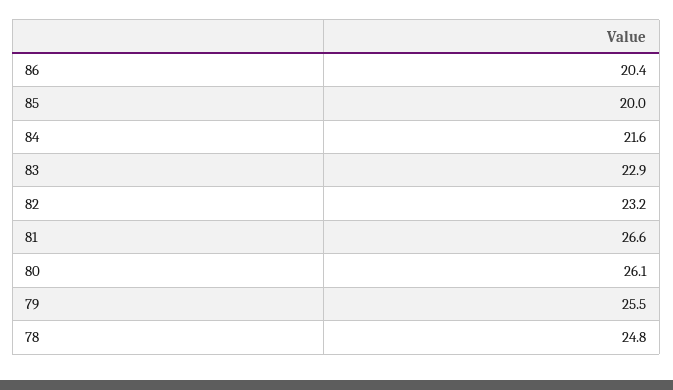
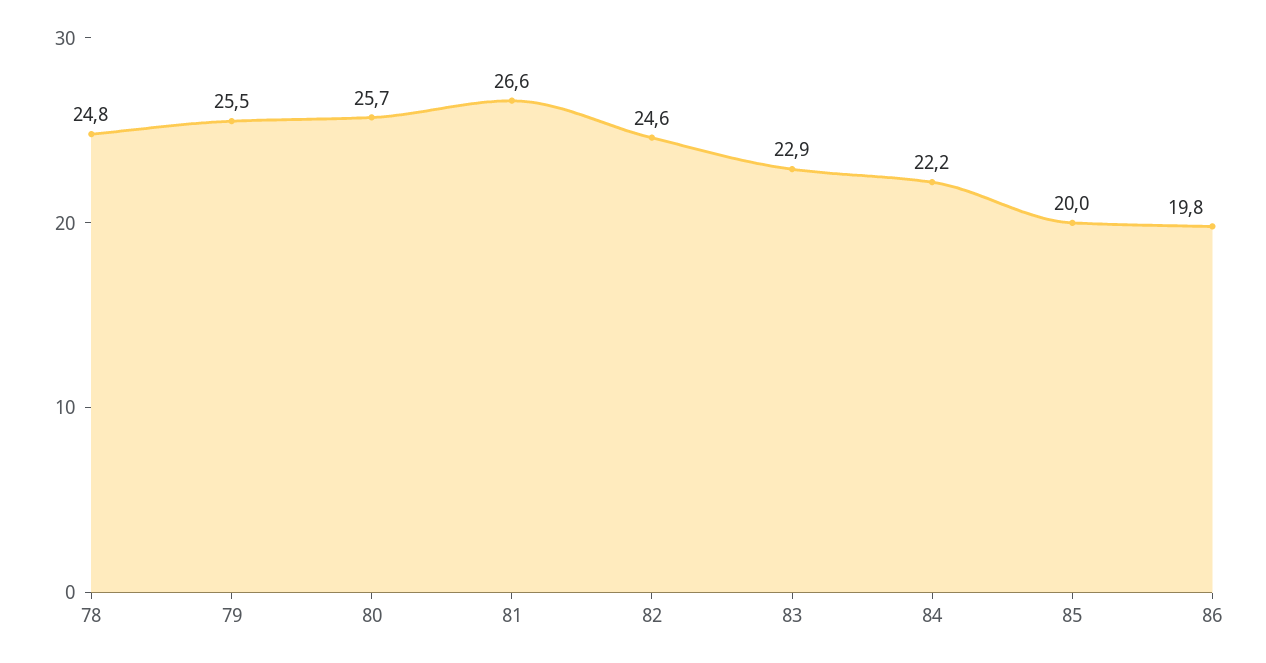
  {
-   "86": 20.4,
+   "86": 19.8,
    "85": 20,
-   "84": 21.6,
+   "84": 22.2,
    "83": 22.9,
-   "82": 23.2,
+   "82": 24.6,
    "81": 26.6,
-   "80": 26.1,
+   "80": 25.7,
    "79": 25.5,
    "78": 24.8
  }

